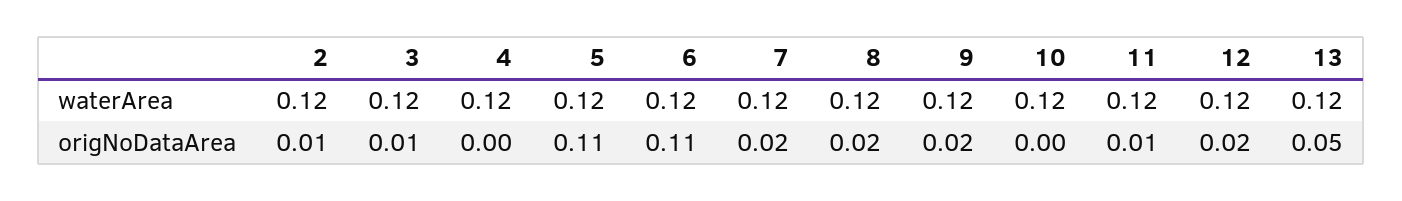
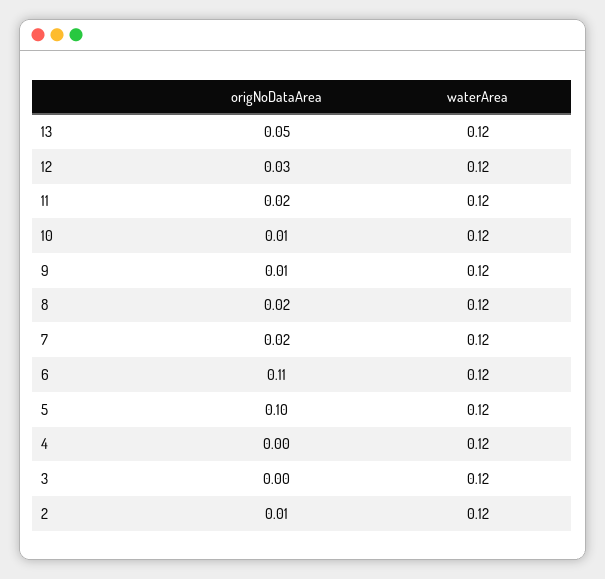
  {
    "2": {
      "waterArea": 0.12,
      "origNoDataArea": 0.01
    },
    "3": {
      "waterArea": 0.12,
-     "origNoDataArea": 0.01
+     "origNoDataArea": 0
    },
    "4": {
      "waterArea": 0.12,
      "origNoDataArea": 0
    },
    "5": {
      "waterArea": 0.12,
-     "origNoDataArea": 0.11
+     "origNoDataArea": 0.1
    },
    "6": {
      "waterArea": 0.12,
      "origNoDataArea": 0.11
    },
    "7": {
      "waterArea": 0.12,
      "origNoDataArea": 0.02
    },
    "8": {
      "waterArea": 0.12,
      "origNoDataArea": 0.02
    },
    "9": {
      "waterArea": 0.12,
-     "origNoDataArea": 0.02
+     "origNoDataArea": 0.01
    },
    "10": {
      "waterArea": 0.12,
-     "origNoDataArea": 0
+     "origNoDataArea": 0.01
    },
    "11": {
      "waterArea": 0.12,
-     "origNoDataArea": 0.01
+     "origNoDataArea": 0.02
    },
    "12": {
      "waterArea": 0.12,
-     "origNoDataArea": 0.02
+     "origNoDataArea": 0.03
    },
    "13": {
      "waterArea": 0.12,
      "origNoDataArea": 0.05
    }
  }

